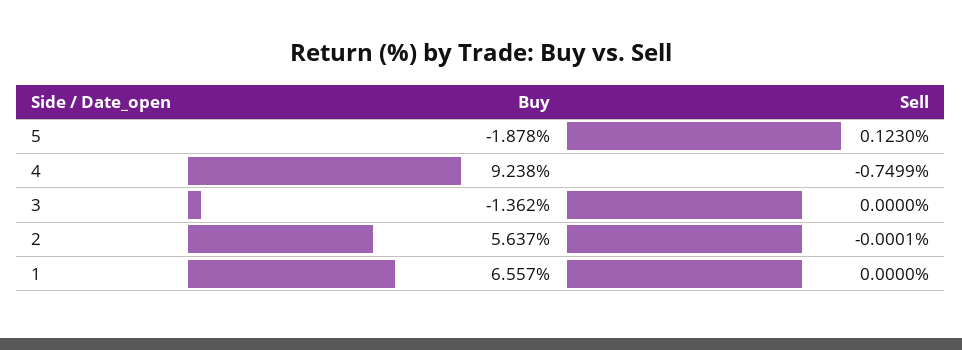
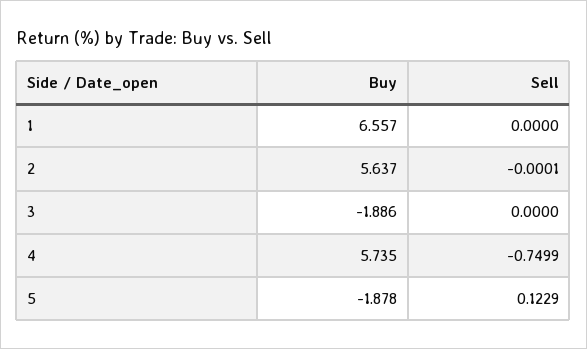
  {
    "Buy": {
      "5": -1.878,
-     "4": 9.238,
+     "4": 5.735,
-     "3": -1.362,
+     "3": -1.886,
      "2": 5.637,
      "1": 6.557
    },
    "Sell": {
-     "5": 0.123,
+     "5": 0.1229,
      "4": -0.7499,
      "3": 0,
      "2": -0.0001,
      "1": 0
    }
  }

